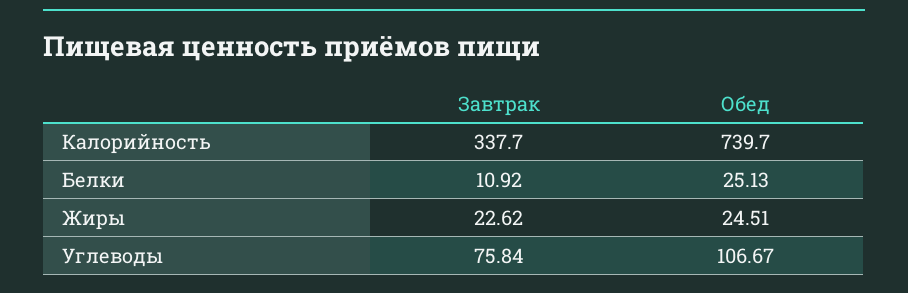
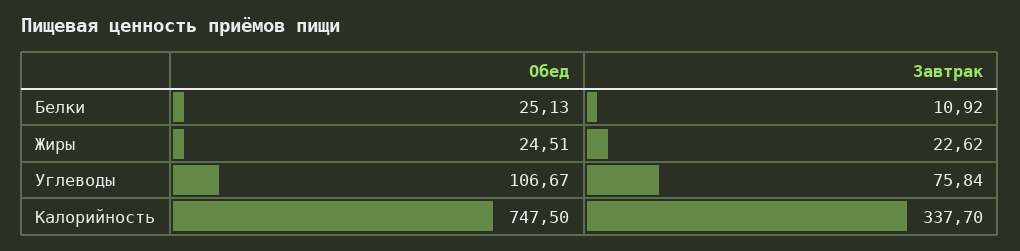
  {
    "Завтрак": {
      "Калорийность": 337.7,
      "Белки": 10.92,
      "Жиры": 22.62,
      "Углеводы": 75.84
    },
    "Обед": {
-     "Калорийность": 739.7,
+     "Калорийность": 747.5,
      "Белки": 25.13,
      "Жиры": 24.51,
      "Углеводы": 106.67
    }
  }

